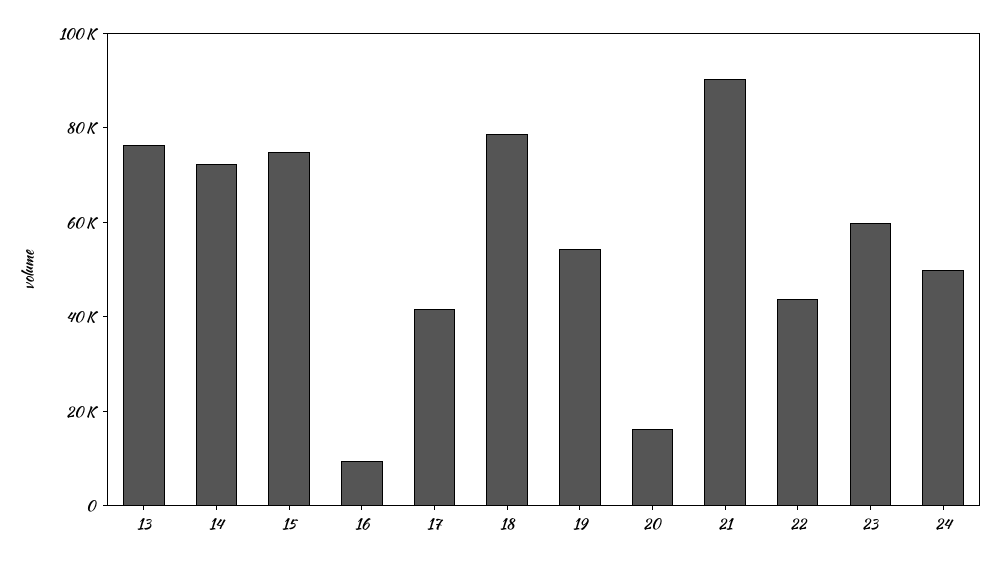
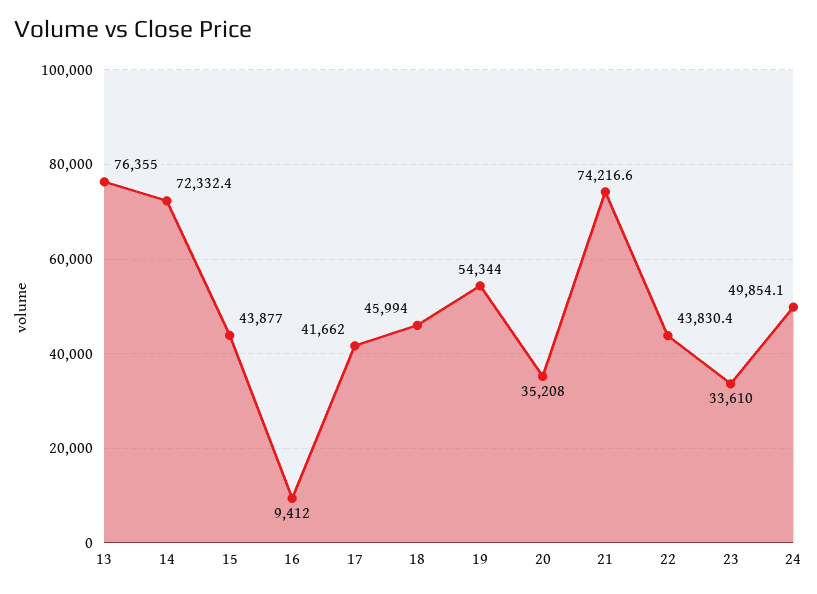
  {
    "13": 76355,
    "14": 72332.4,
-   "15": 75000,
+   "15": 43877,
    "16": 9412,
    "17": 41662,
-   "18": 80000,
+   "18": 45994,
    "19": 54344,
-   "20": 15000,
+   "20": 35208,
-   "21": 90000,
+   "21": 74216.6,
    "22": 43830.4,
-   "23": 60000,
+   "23": 33610,
    "24": 49854.1
  }

